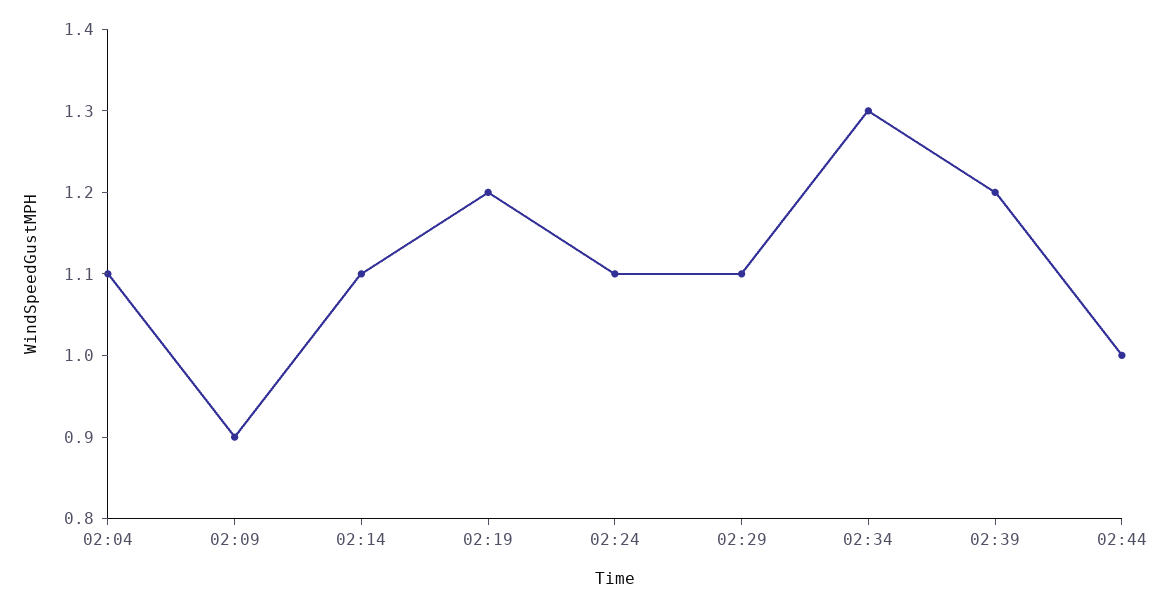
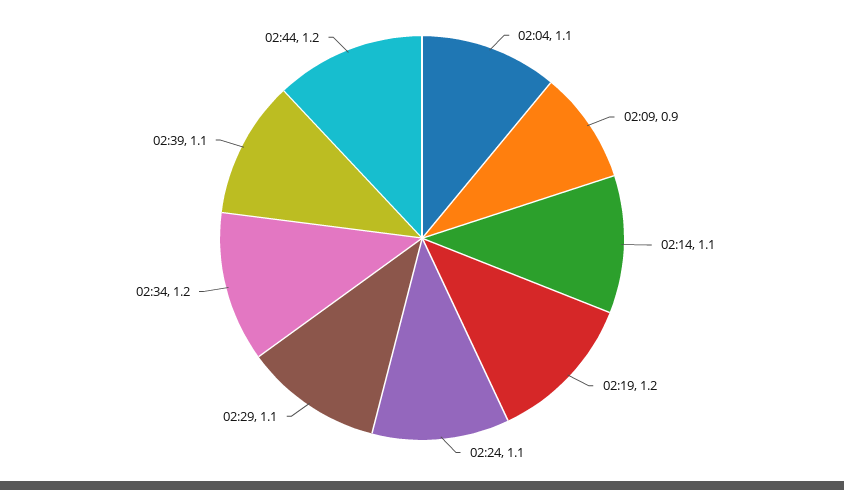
  {
    "02:04": 1.1,
    "02:09": 0.9,
    "02:14": 1.1,
    "02:19": 1.2,
    "02:24": 1.1,
    "02:29": 1.1,
-   "02:34": 1.3,
+   "02:34": 1.2,
-   "02:39": 1.2,
+   "02:39": 1.1,
-   "02:44": 1
+   "02:44": 1.2
  }

